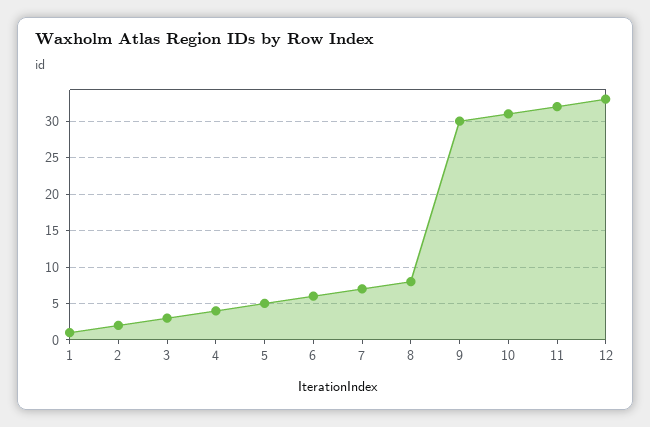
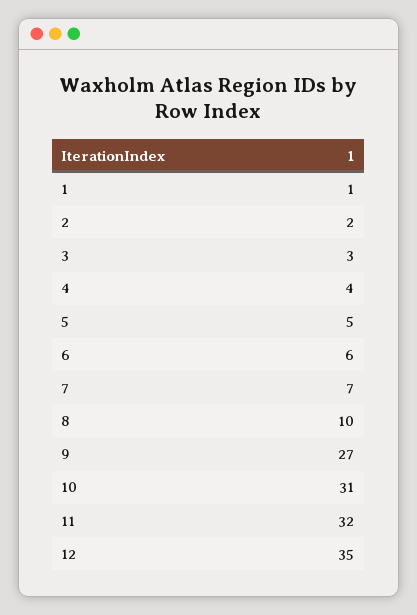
  {
    "1": 1,
    "2": 2,
    "3": 3,
    "4": 4,
    "5": 5,
    "6": 6,
    "7": 7,
-   "8": 8,
+   "8": 10,
-   "9": 30,
+   "9": 27,
    "10": 31,
    "11": 32,
-   "12": 33
+   "12": 35
  }

